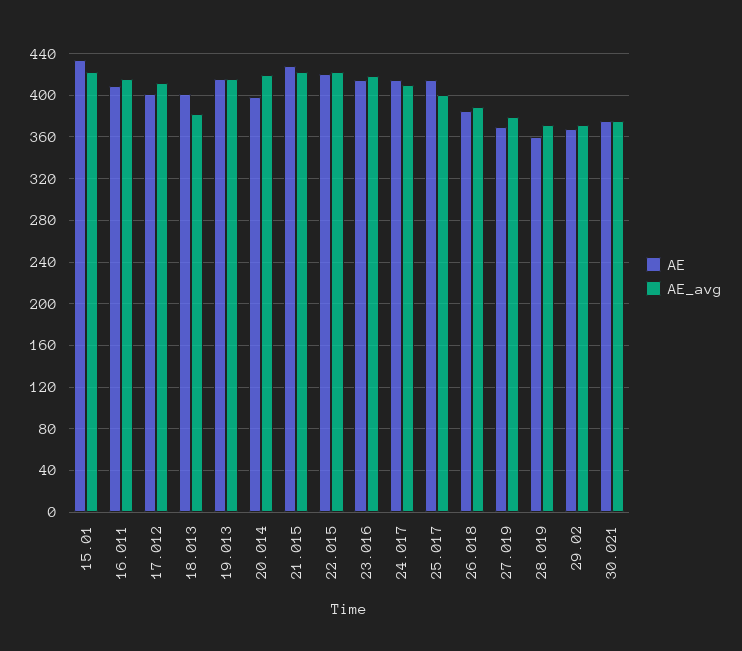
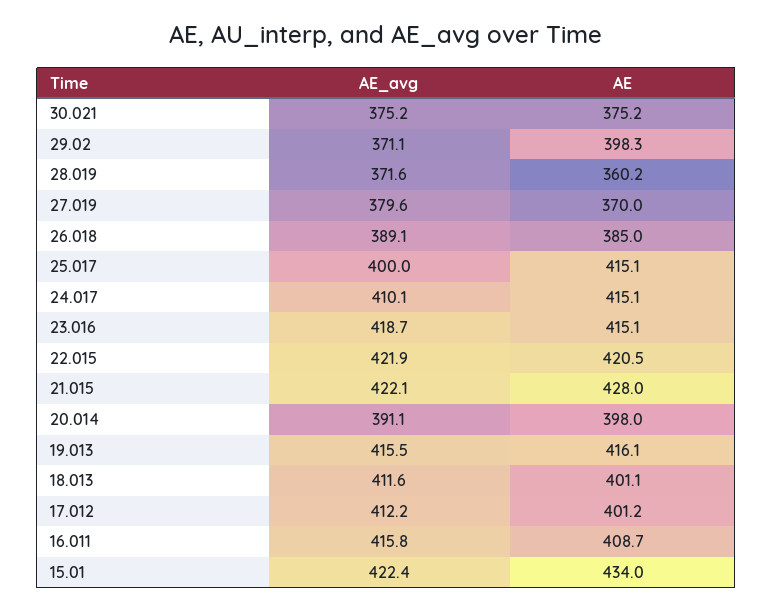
  {
    "AE": {
      "15.01": 434,
      "16.011": 408.7,
      "17.012": 401.2,
      "18.013": 401.1,
      "19.013": 416.1,
      "20.014": 398,
      "21.015": 428,
      "22.015": 420.5,
      "23.016": 415.1,
      "24.017": 415.1,
      "25.017": 415.1,
      "26.018": 385,
      "27.019": 370,
      "28.019": 360.2,
-     "29.02": 370,
+     "29.02": 398.3,
      "30.021": 375.2
    },
    "AE_avg": {
      "15.01": 422.4,
      "16.011": 415.8,
      "17.012": 412.2,
-     "18.013": 380,
+     "18.013": 411.6,
      "19.013": 415.5,
-     "20.014": 420,
+     "20.014": 391.1,
      "21.015": 422.1,
      "22.015": 421.9,
      "23.016": 418.7,
      "24.017": 410.1,
      "25.017": 400,
      "26.018": 389.1,
      "27.019": 379.6,
      "28.019": 371.6,
      "29.02": 371.1,
      "30.021": 375.2
    }
  }

